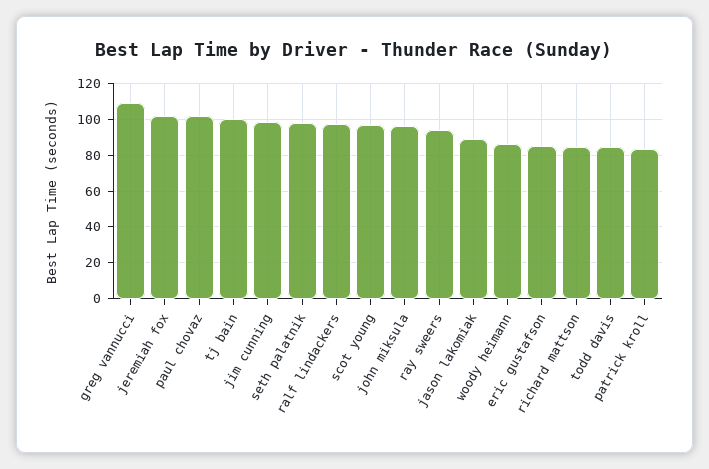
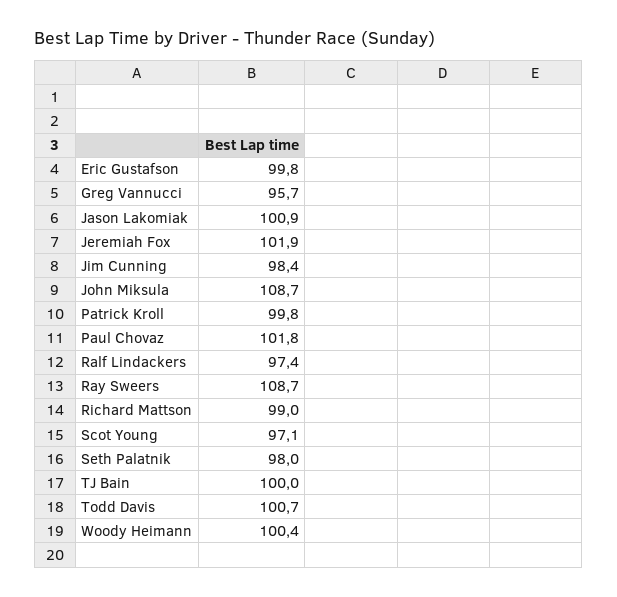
  {
-   "greg vannucci": 110,
+   "greg vannucci": 95.7,
    "jeremiah fox": 101.9,
    "paul chovaz": 101.8,
    "tj bain": 100,
    "jim cunning": 98.4,
    "seth palatnik": 98,
    "ralf lindackers": 97.4,
    "scot young": 97.1,
-   "john miksula": 95,
+   "john miksula": 108.7,
-   "ray sweers": 95,
+   "ray sweers": 108.7,
-   "jason lakomiak": 90,
+   "jason lakomiak": 100.9,
-   "woody heimann": 85,
+   "woody heimann": 100.4,
-   "eric gustafson": 85,
+   "eric gustafson": 99.8,
-   "richard mattson": 85,
+   "richard mattson": 99,
-   "todd davis": 85,
+   "todd davis": 100.7,
-   "patrick kroll": 85
+   "patrick kroll": 99.8
  }

